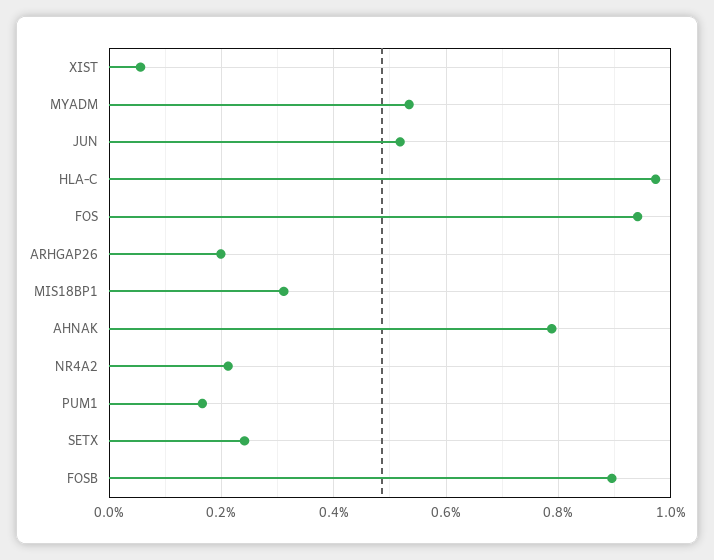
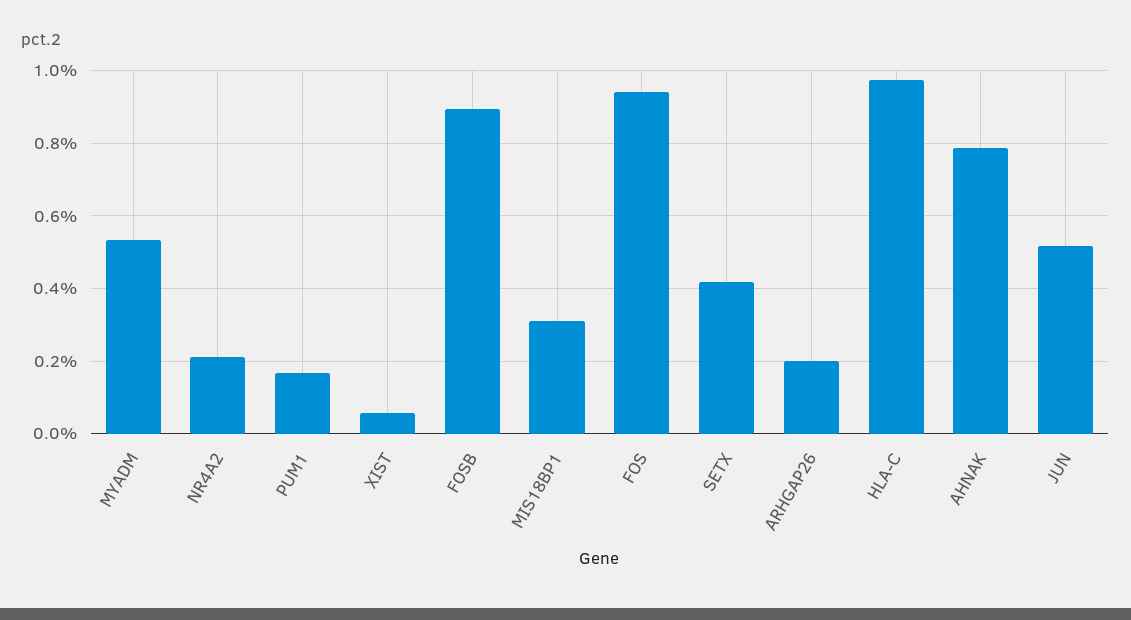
  {
    "XIST": 0.06,
    "MYADM": 0.54,
    "JUN": 0.52,
    "HLA-C": 0.98,
    "FOS": 0.94,
    "ARHGAP26": 0.2,
    "MIS18BP1": 0.32,
    "AHNAK": 0.78,
    "NR4A2": 0.22,
    "PUM1": 0.16,
-   "SETX": 0.24,
+   "SETX": 0.42,
    "FOSB": 0.9
  }

